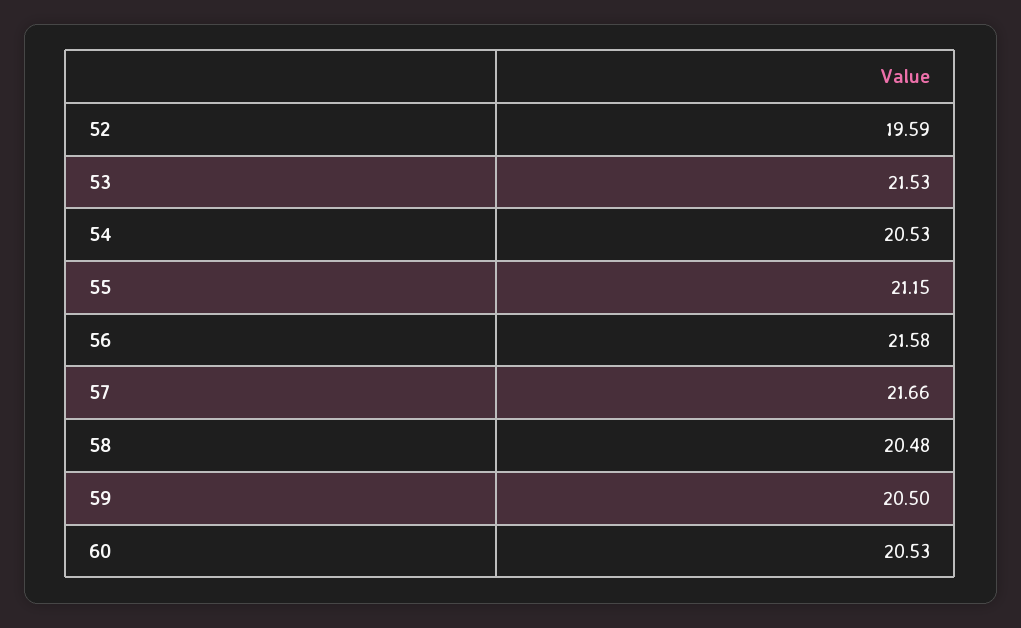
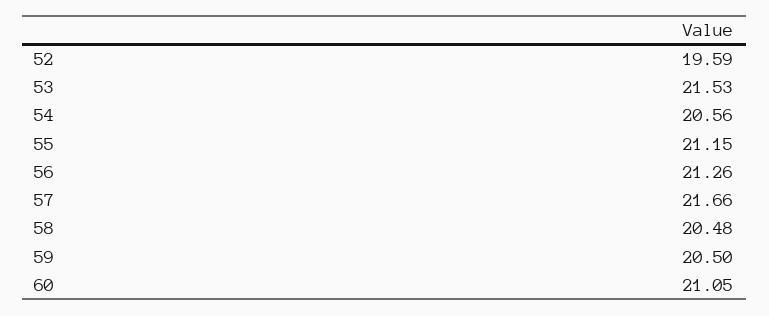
  {
    "52": 19.59,
    "53": 21.53,
-   "54": 20.53,
+   "54": 20.56,
    "55": 21.15,
-   "56": 21.58,
+   "56": 21.26,
    "57": 21.66,
    "58": 20.48,
    "59": 20.5,
-   "60": 20.53
+   "60": 21.05
  }

